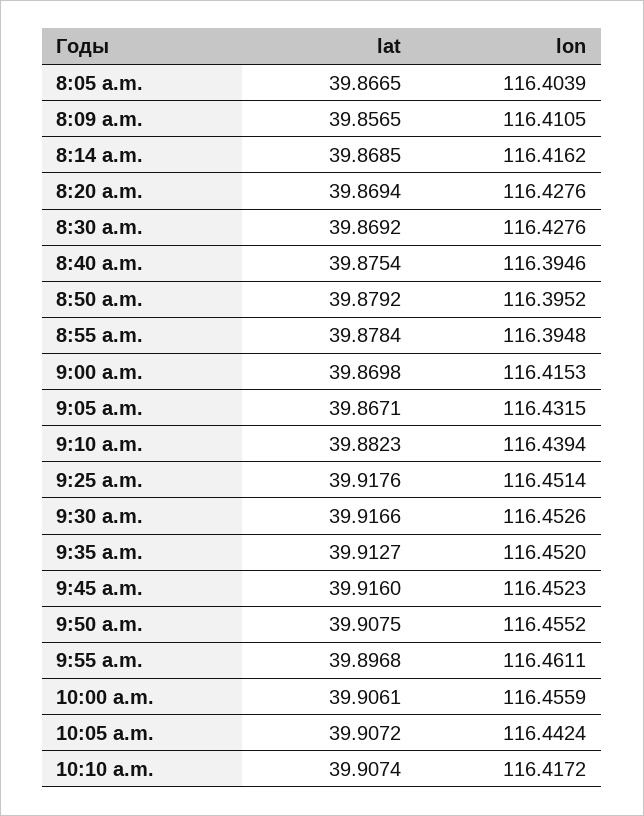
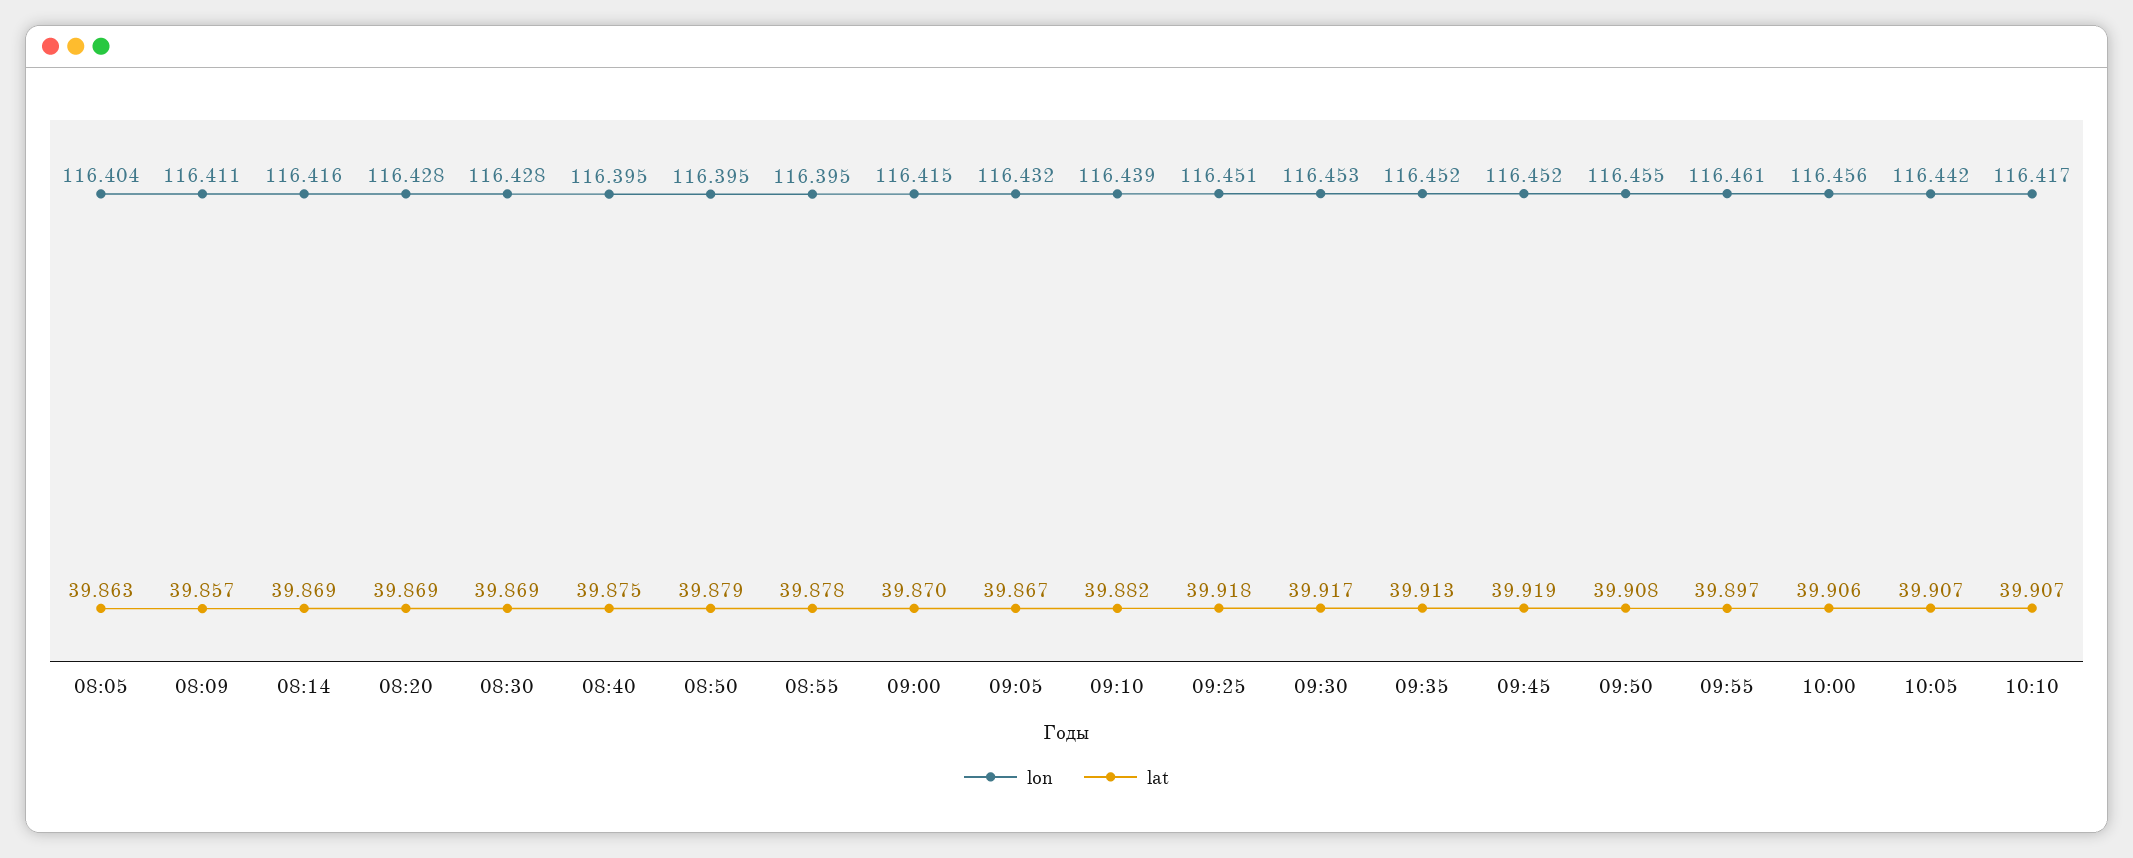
  {
    "lat": {
-     "8:05 a.m.": 39.8665,
+     "8:05 a.m.": 39.863,
      "8:09 a.m.": 39.8565,
      "8:14 a.m.": 39.8685,
      "8:20 a.m.": 39.8694,
      "8:30 a.m.": 39.8692,
      "8:40 a.m.": 39.8754,
      "8:50 a.m.": 39.8792,
      "8:55 a.m.": 39.8784,
      "9:00 a.m.": 39.8698,
      "9:05 a.m.": 39.8671,
      "9:10 a.m.": 39.8823,
      "9:25 a.m.": 39.9176,
      "9:30 a.m.": 39.9166,
      "9:35 a.m.": 39.9127,
-     "9:45 a.m.": 39.916,
+     "9:45 a.m.": 39.919,
      "9:50 a.m.": 39.9075,
      "9:55 a.m.": 39.8968,
      "10:00 a.m.": 39.9061,
      "10:05 a.m.": 39.9072,
      "10:10 a.m.": 39.9074
    },
    "lon": {
      "8:05 a.m.": 116.4039,
      "8:09 a.m.": 116.4105,
      "8:14 a.m.": 116.4162,
      "8:20 a.m.": 116.4276,
      "8:30 a.m.": 116.4276,
      "8:40 a.m.": 116.3946,
      "8:50 a.m.": 116.3952,
      "8:55 a.m.": 116.3948,
      "9:00 a.m.": 116.4153,
      "9:05 a.m.": 116.4315,
      "9:10 a.m.": 116.4394,
      "9:25 a.m.": 116.4514,
      "9:30 a.m.": 116.4526,
      "9:35 a.m.": 116.452,
      "9:45 a.m.": 116.4523,
      "9:50 a.m.": 116.4552,
      "9:55 a.m.": 116.4611,
      "10:00 a.m.": 116.4559,
      "10:05 a.m.": 116.4424,
      "10:10 a.m.": 116.4172
    }
  }

